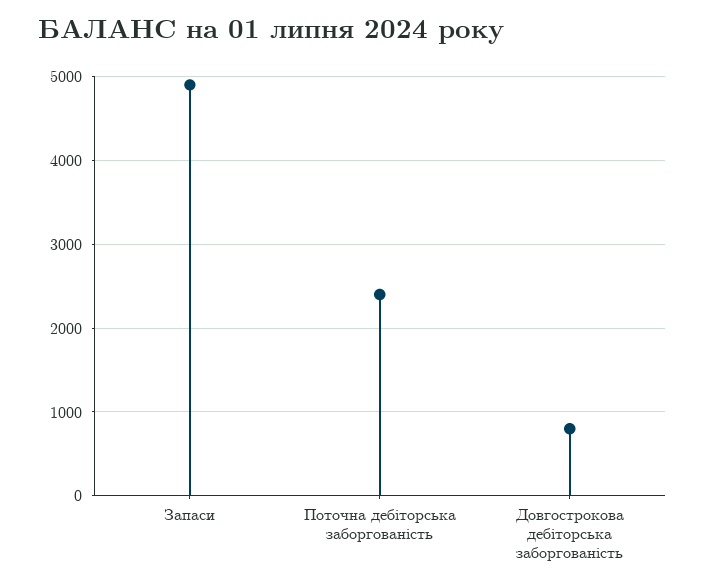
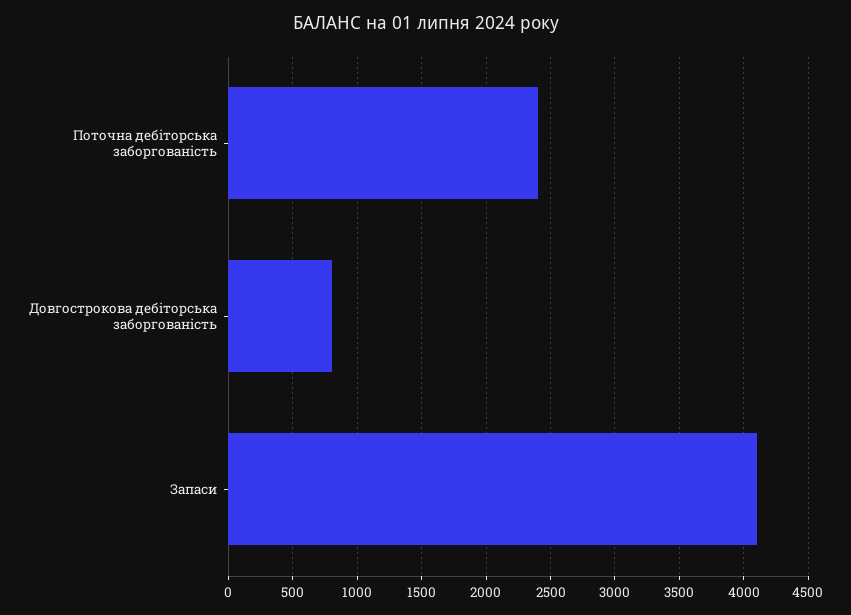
  {
-   "Запаси": 4900,
+   "Запаси": 4100,
    "Поточна дебіторська заборгованість": 2400,
    "Довгострокова дебіторська заборгованість": 800
  }

